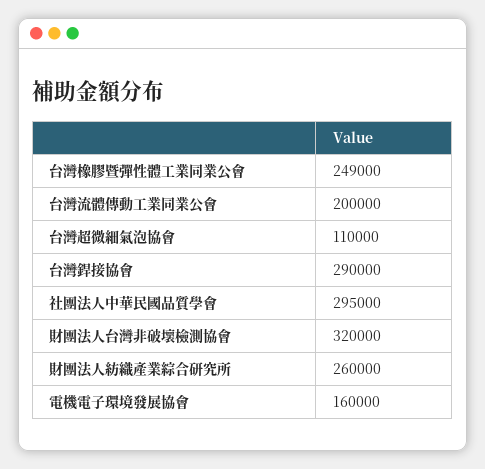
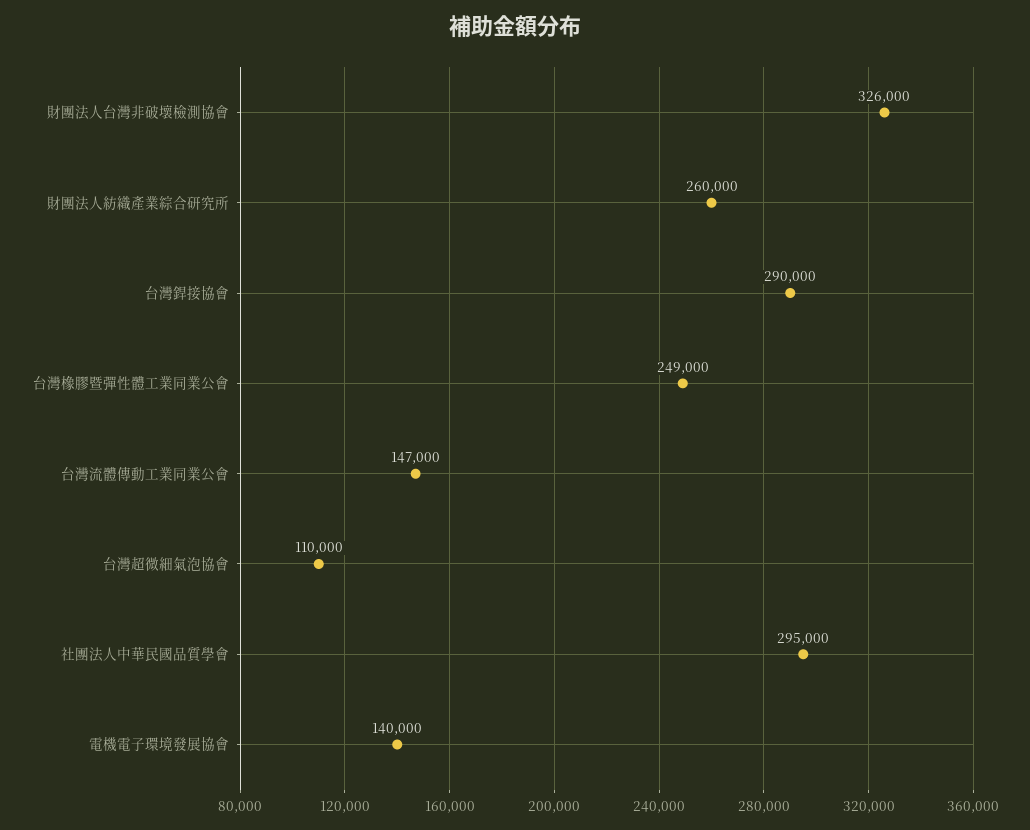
  {
    "台灣橡膠暨彈性體工業同業公會": 249000,
-   "台灣流體傳動工業同業公會": 200000,
+   "台灣流體傳動工業同業公會": 147000,
    "台灣超微細氣泡協會": 110000,
    "台灣銲接協會": 290000,
    "社團法人中華民國品質學會": 295000,
-   "財團法人台灣非破壞檢測協會": 320000,
+   "財團法人台灣非破壞檢測協會": 326000,
    "財團法人紡織產業綜合研究所": 260000,
-   "電機電子環境發展協會": 160000
+   "電機電子環境發展協會": 140000
  }

